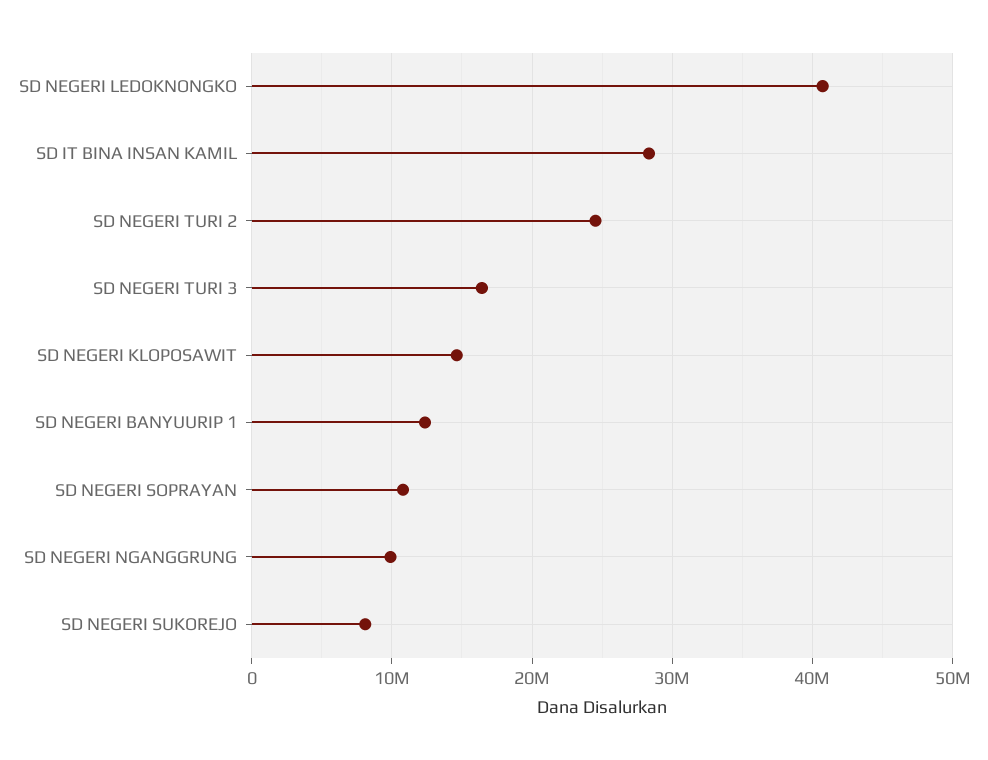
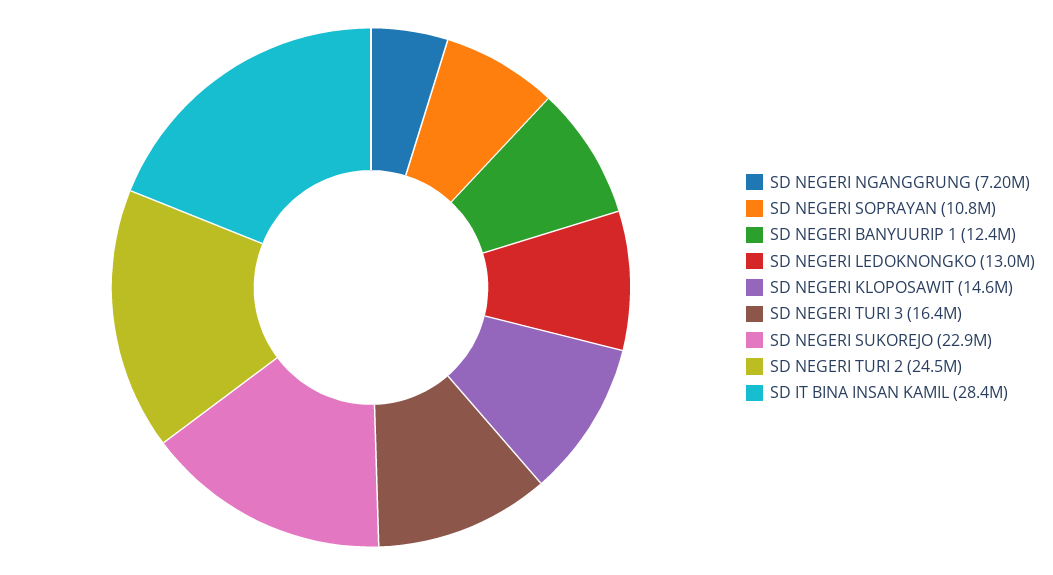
  {
-   "SD NEGERI LEDOKNONGKO": 41000000,
+   "SD NEGERI LEDOKNONGKO": 13000000,
    "SD IT BINA INSAN KAMIL": 28400000,
    "SD NEGERI TURI 2": 24500000,
    "SD NEGERI TURI 3": 16400000,
    "SD NEGERI KLOPOSAWIT": 14600000,
    "SD NEGERI BANYUURIP 1": 12400000,
    "SD NEGERI SOPRAYAN": 10800000,
-   "SD NEGERI NGANGGRUNG": 10000000,
+   "SD NEGERI NGANGGRUNG": 7200000,
-   "SD NEGERI SUKOREJO": 8000000
+   "SD NEGERI SUKOREJO": 22900000
  }

